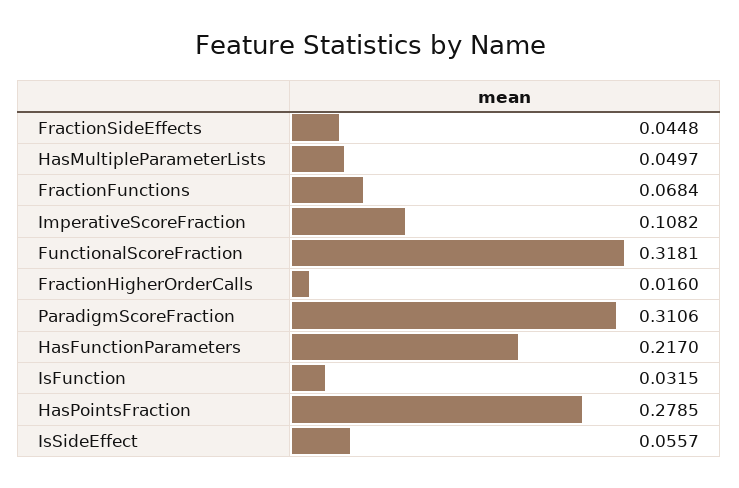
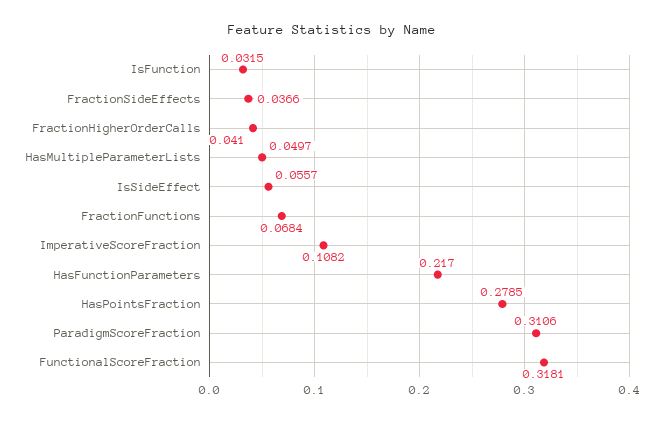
  {
-   "FractionSideEffects": 0.0448,
+   "FractionSideEffects": 0.0366,
    "HasMultipleParameterLists": 0.0497,
    "FractionFunctions": 0.0684,
    "ImperativeScoreFraction": 0.1082,
    "FunctionalScoreFraction": 0.3181,
-   "FractionHigherOrderCalls": 0.016,
+   "FractionHigherOrderCalls": 0.041,
    "ParadigmScoreFraction": 0.3106,
    "HasFunctionParameters": 0.217,
    "IsFunction": 0.0315,
    "HasPointsFraction": 0.2785,
    "IsSideEffect": 0.0557
  }

